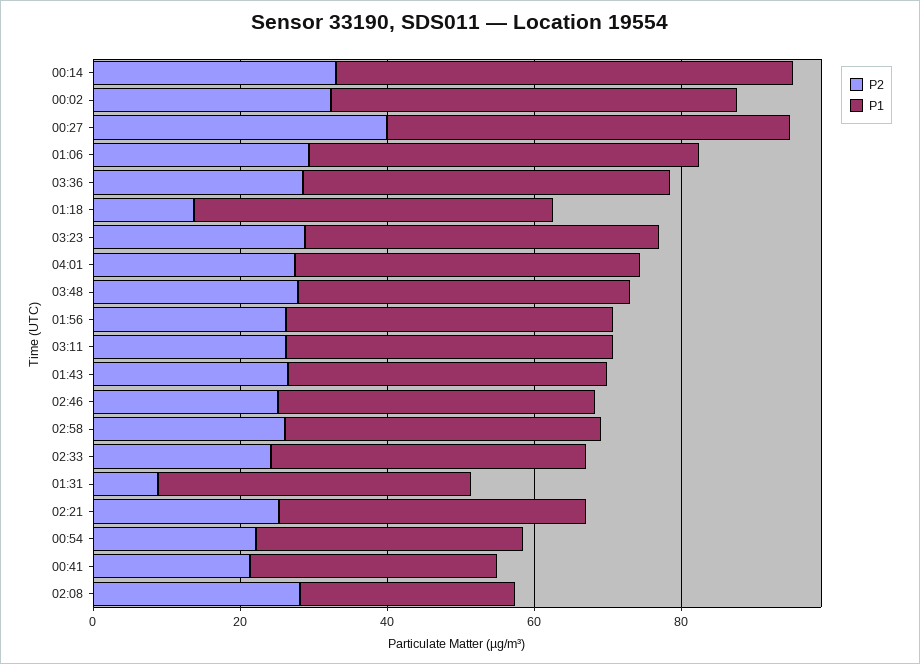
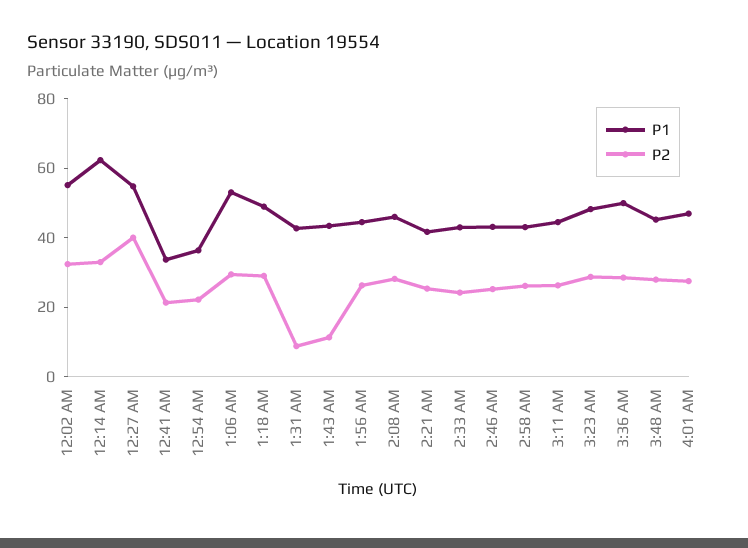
  {
    "P2": {
      "00:14": 35,
      "00:02": 30,
      "00:27": 40,
      "01:06": 30,
      "03:36": 30,
-     "01:18": 15,
+     "01:18": 30,
      "03:23": 30,
      "04:01": 30,
      "03:48": 30,
      "01:56": 25,
      "03:11": 25,
-     "01:43": 25,
+     "01:43": 10,
      "02:46": 25,
      "02:58": 25,
      "02:33": 25,
      "01:31": 10,
      "02:21": 25,
      "00:54": 20,
      "00:41": 20,
      "02:08": 30
    },
    "P1": {
      "00:14": 60,
      "00:02": 55,
      "00:27": 55,
      "01:06": 55,
      "03:36": 50,
      "01:18": 50,
      "03:23": 50,
      "04:01": 45,
      "03:48": 45,
      "01:56": 45,
      "03:11": 45,
      "01:43": 45,
      "02:46": 45,
      "02:58": 45,
      "02:33": 45,
      "01:31": 45,
      "02:21": 40,
      "00:54": 35,
      "00:41": 35,
-     "02:08": 30
+     "02:08": 45
    }
  }

